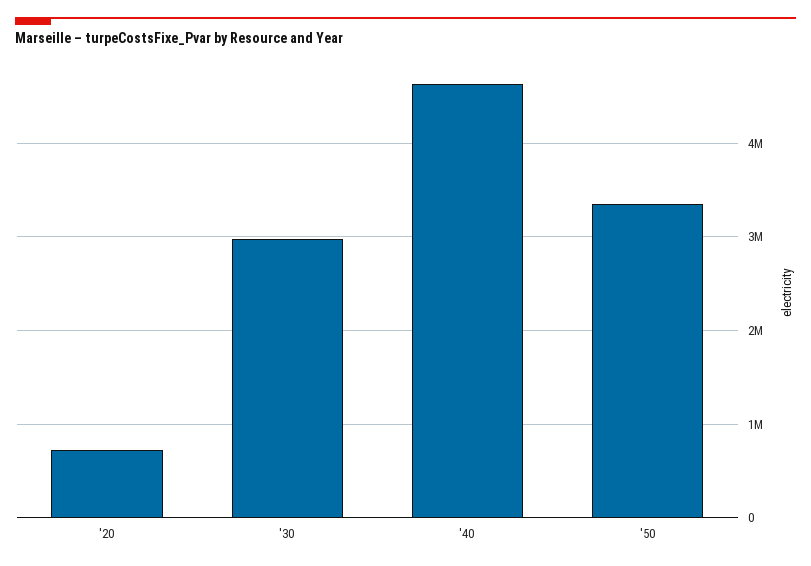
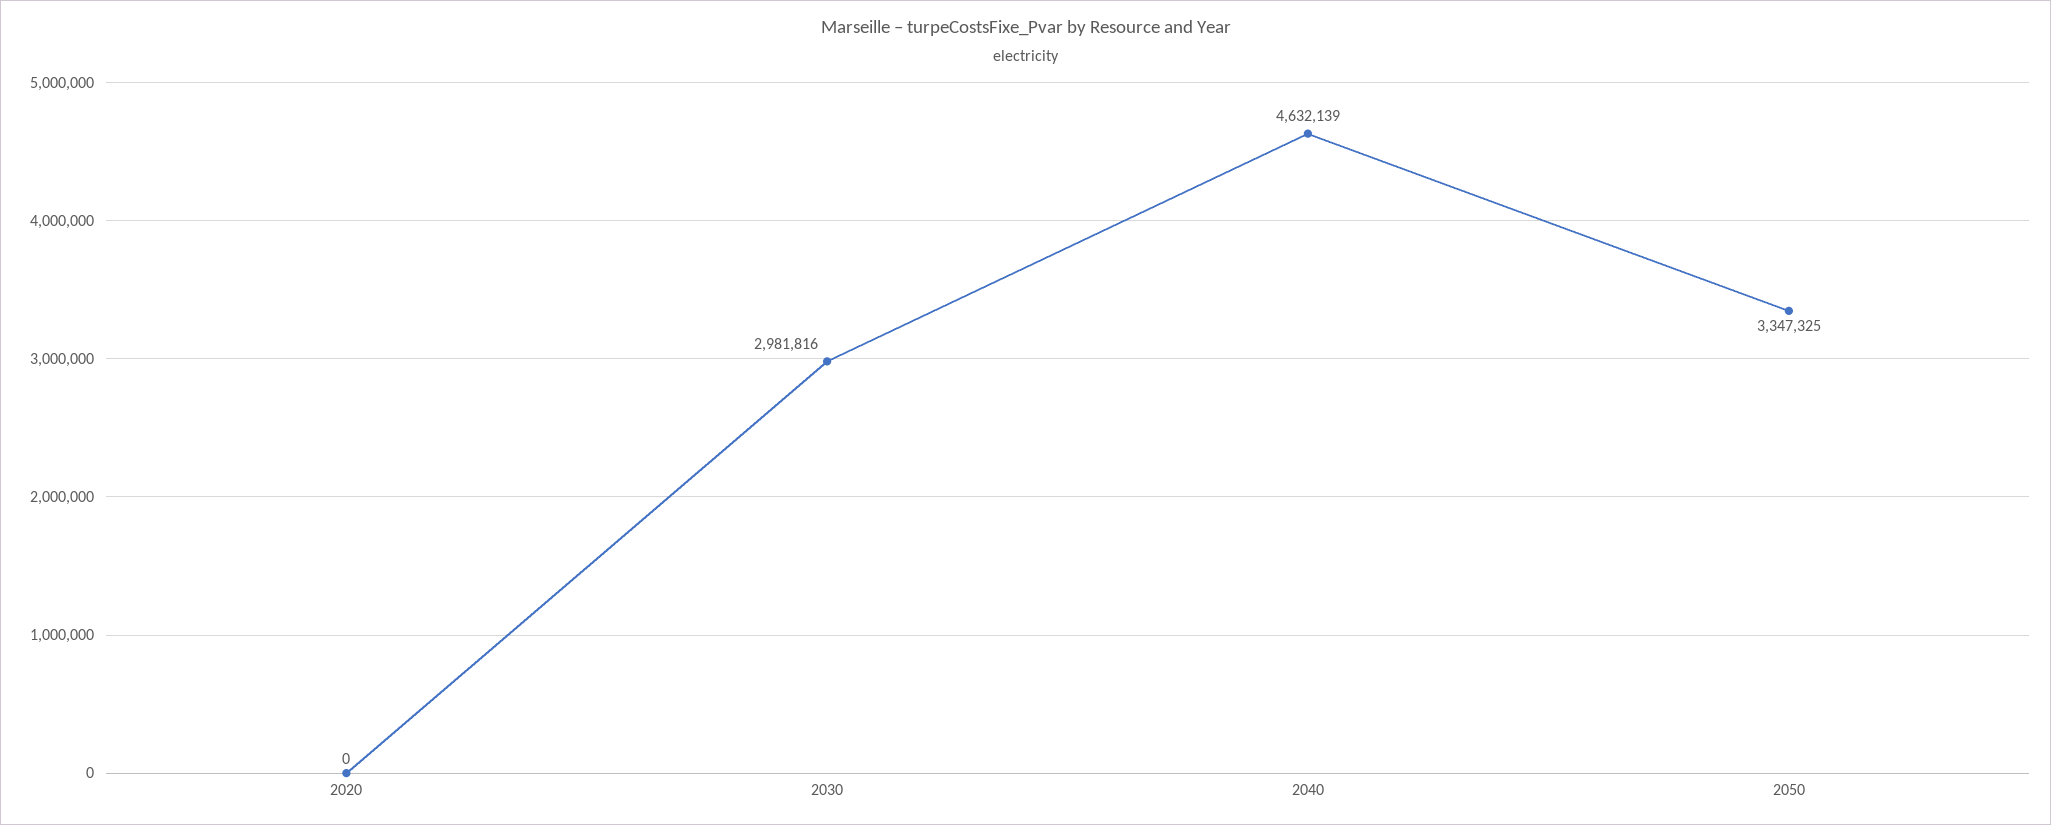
  {
-   "'20": 700000,
+   "'20": 0,
    "'30": 2981816,
    "'40": 4632139,
    "'50": 3347325
  }

